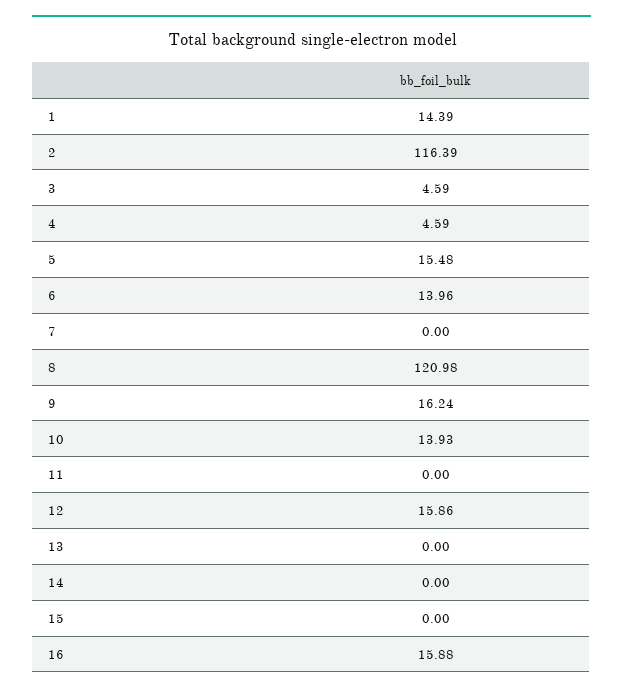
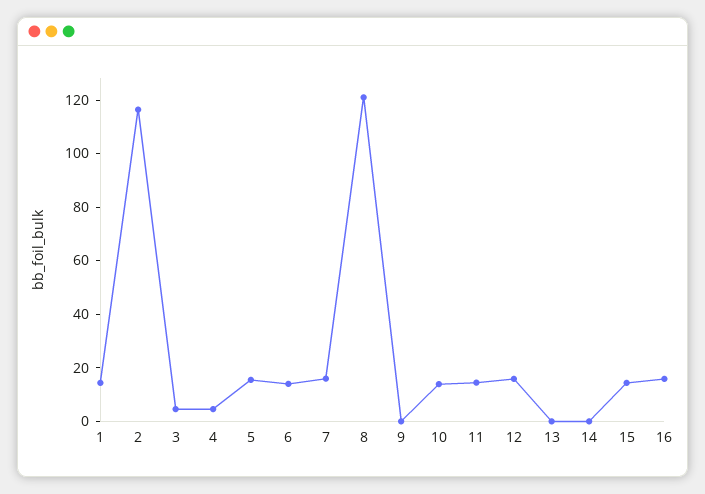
  {
    "1": 14.39,
    "2": 116.39,
    "3": 4.59,
    "4": 4.59,
    "5": 15.48,
    "6": 13.96,
-   "7": 0,
+   "7": 15,
    "8": 120.98,
-   "9": 16.24,
+   "9": 0,
    "10": 13.93,
-   "11": 0,
+   "11": 15,
    "12": 15.86,
    "13": 0,
    "14": 0,
-   "15": 0,
+   "15": 15,
    "16": 15.88
  }

